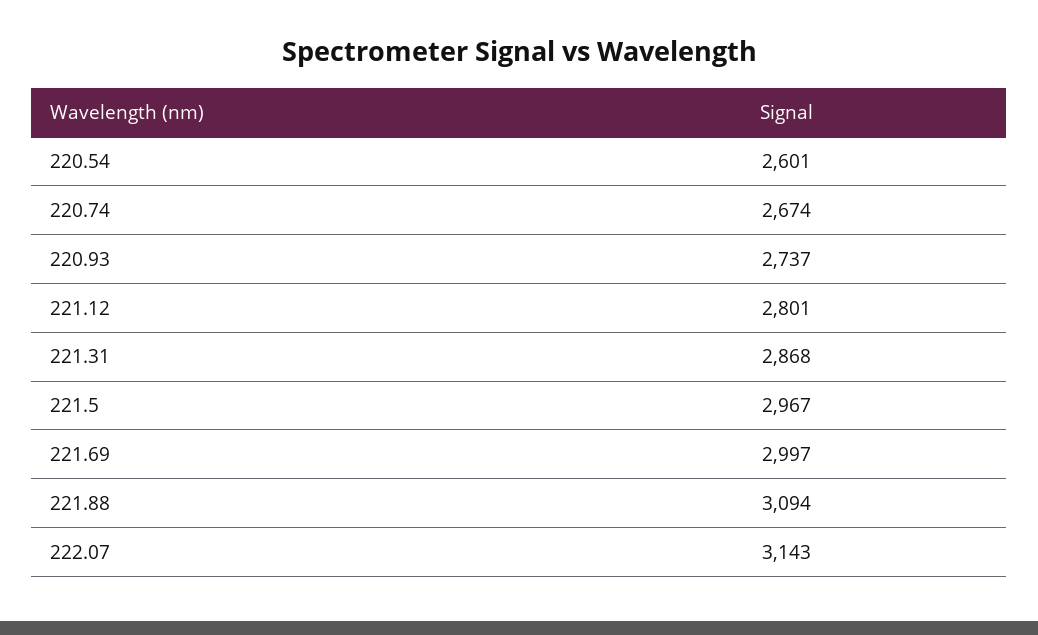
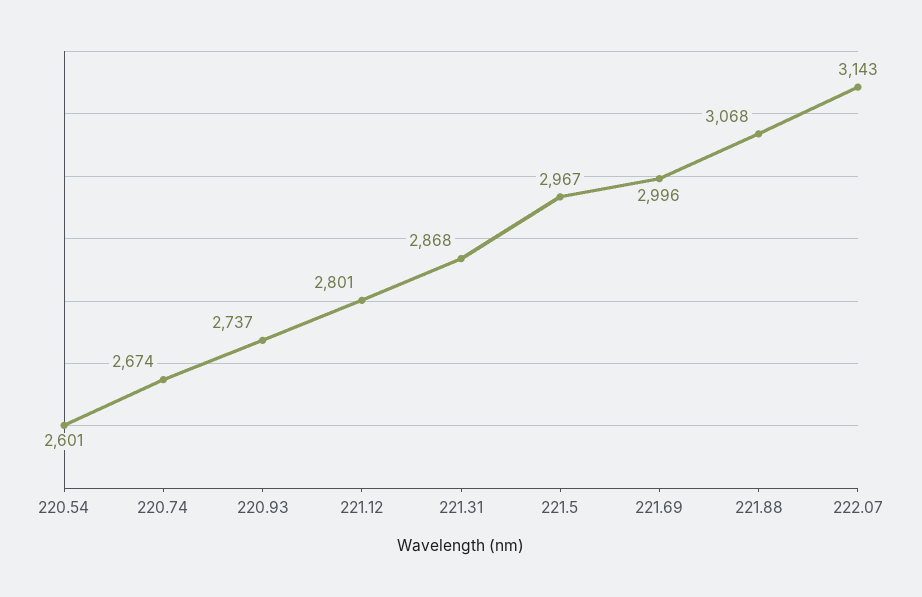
  {
    "220.54": 2601,
    "220.74": 2674,
    "220.93": 2737,
    "221.12": 2801,
    "221.31": 2868,
    "221.5": 2967,
-   "221.69": 2997,
+   "221.69": 2996,
-   "221.88": 3094,
+   "221.88": 3068,
    "222.07": 3143
  }

